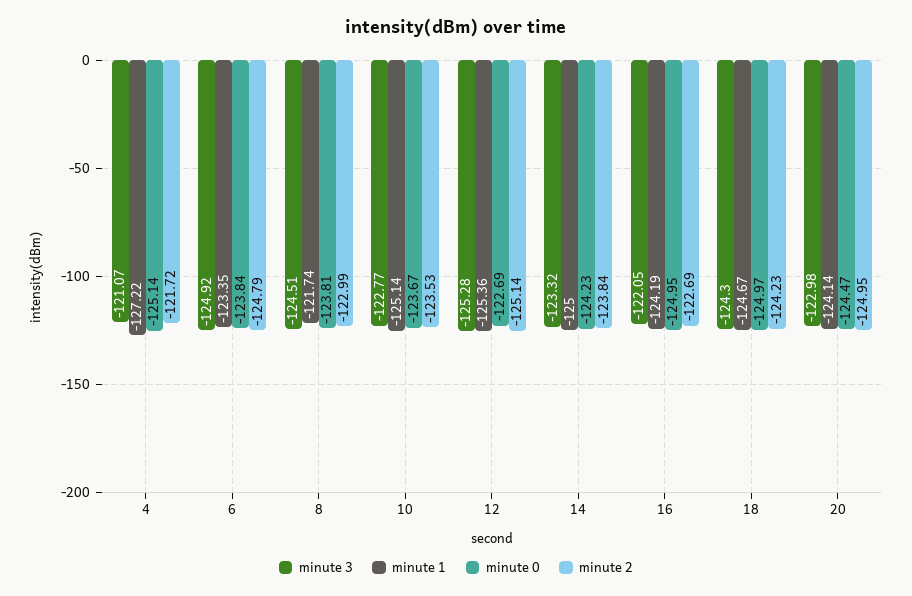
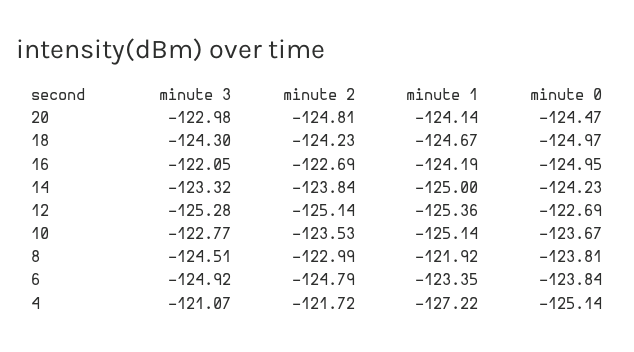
  {
    "minute 3": {
      "4": -121.07,
      "6": -124.92,
      "8": -124.51,
      "10": -122.77,
      "12": -125.28,
      "14": -123.32,
      "16": -122.05,
      "18": -124.3,
      "20": -122.98
    },
    "minute 1": {
      "4": -127.22,
      "6": -123.35,
-     "8": -121.74,
+     "8": -121.92,
      "10": -125.14,
      "12": -125.36,
      "14": -125,
      "16": -124.19,
      "18": -124.67,
      "20": -124.14
    },
    "minute 0": {
      "4": -125.14,
      "6": -123.84,
      "8": -123.81,
      "10": -123.67,
      "12": -122.69,
      "14": -124.23,
      "16": -124.95,
      "18": -124.97,
      "20": -124.47
    },
    "minute 2": {
      "4": -121.72,
      "6": -124.79,
      "8": -122.99,
      "10": -123.53,
      "12": -125.14,
      "14": -123.84,
      "16": -122.69,
      "18": -124.23,
-     "20": -124.95
+     "20": -124.81
    }
  }

